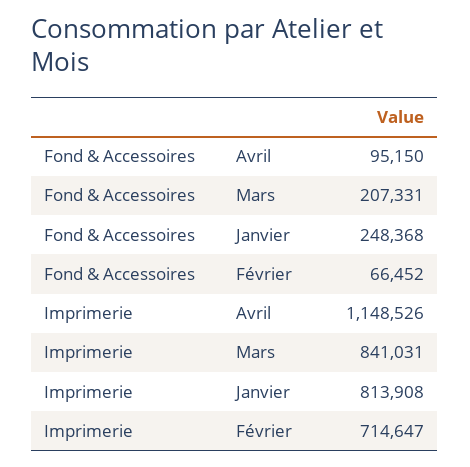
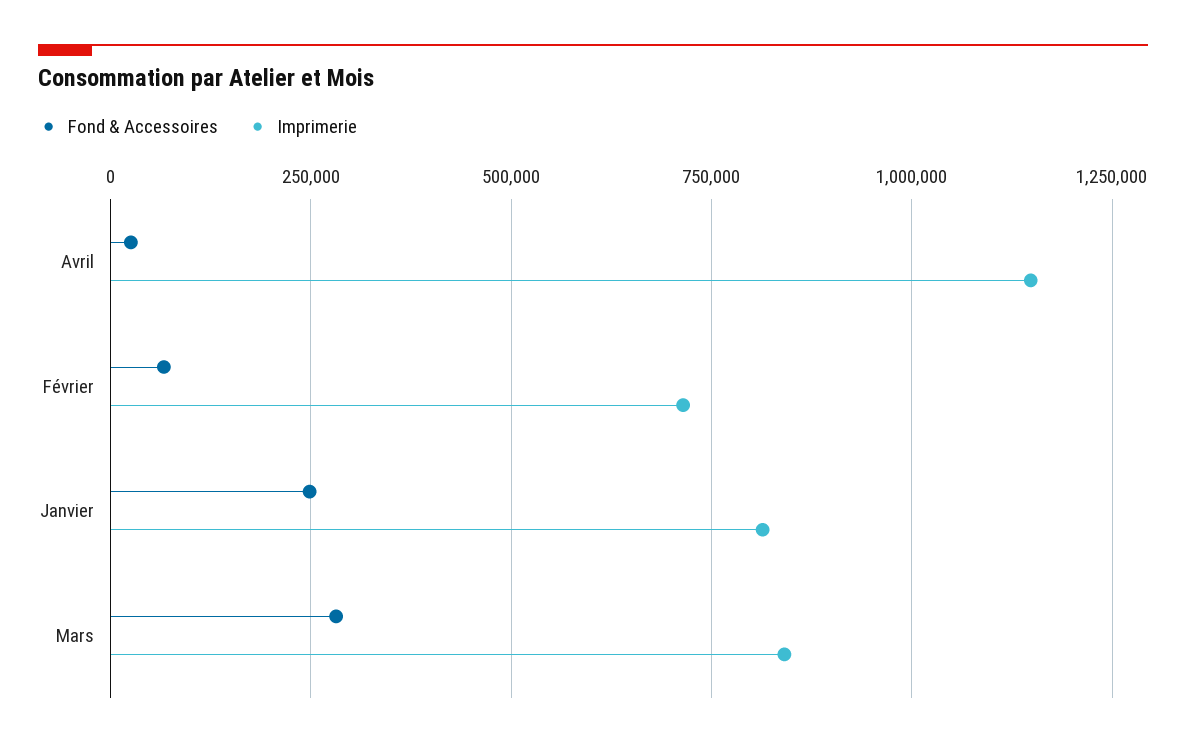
  {
    "Fond & Accessoires": {
-     "Avril": 95150,
+     "Avril": 25000,
-     "Mars": 207331,
+     "Mars": 275000,
      "Janvier": 248368,
      "Février": 66452
    },
    "Imprimerie": {
      "Avril": 1148526,
      "Mars": 841031,
      "Janvier": 813908,
      "Février": 714647
    }
  }

